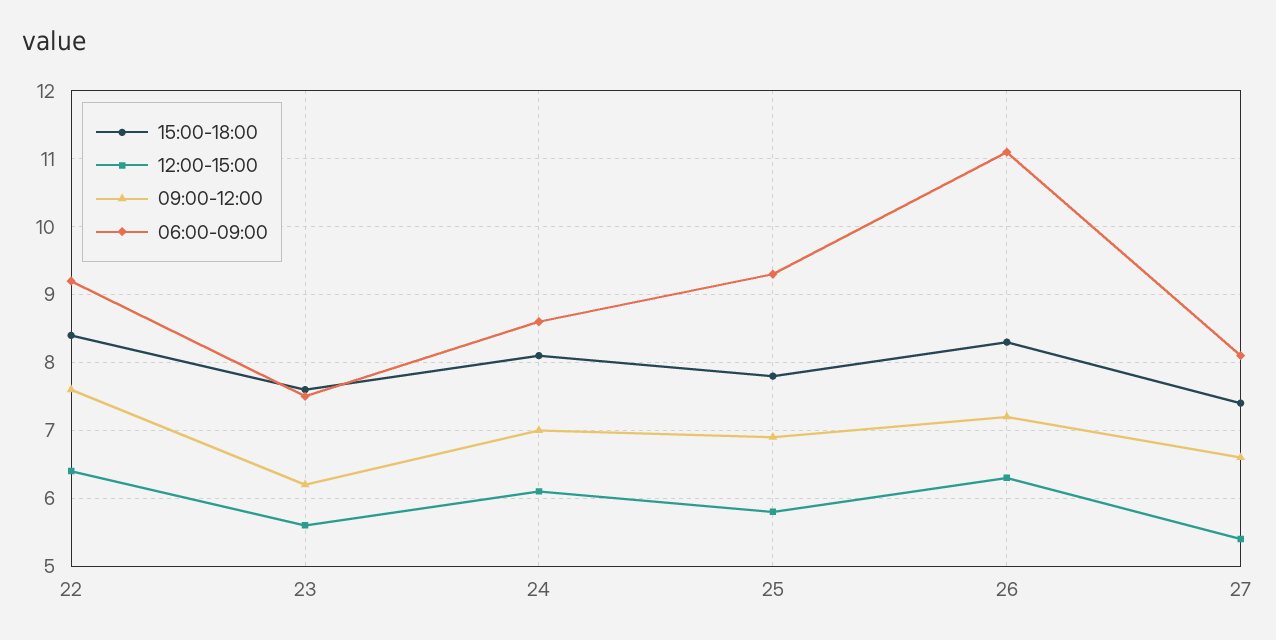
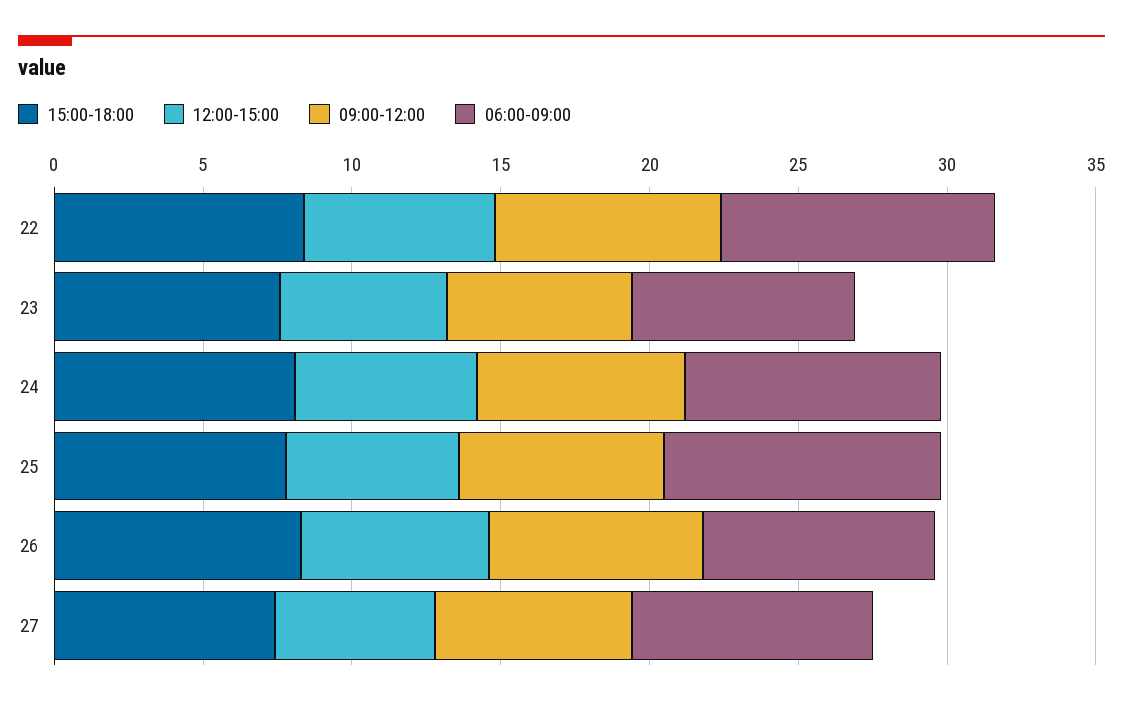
  {
    "15:00-18:00": {
      "22": 8.4,
      "23": 7.6,
      "24": 8.1,
      "25": 7.8,
      "26": 8.3,
      "27": 7.4
    },
    "12:00-15:00": {
      "22": 6.4,
      "23": 5.6,
      "24": 6.1,
      "25": 5.8,
      "26": 6.3,
      "27": 5.4
    },
    "09:00-12:00": {
      "22": 7.6,
      "23": 6.2,
      "24": 7,
      "25": 6.9,
      "26": 7.2,
      "27": 6.6
    },
    "06:00-09:00": {
      "22": 9.2,
      "23": 7.5,
      "24": 8.6,
      "25": 9.3,
-     "26": 11.1,
+     "26": 8,
      "27": 8.1
    }
  }

